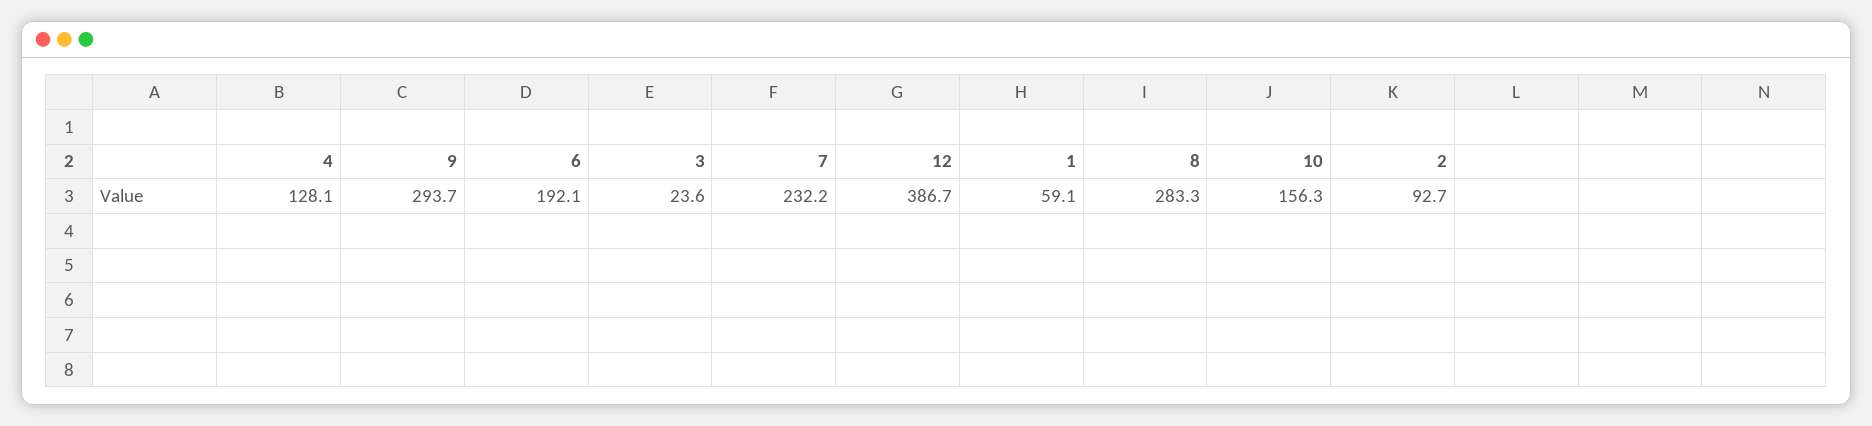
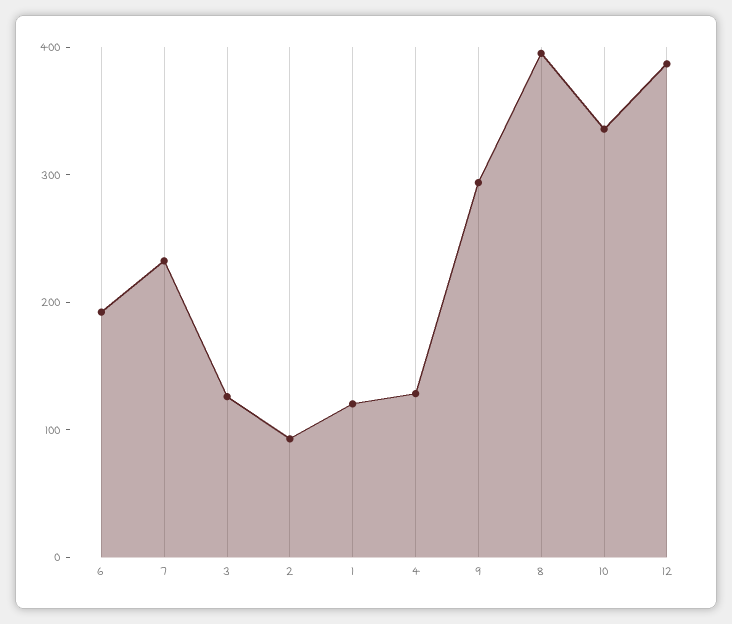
  {
    "4": 128.1,
    "9": 293.7,
    "6": 192.1,
-   "3": 23.6,
+   "3": 120,
    "7": 232.2,
    "12": 386.7,
-   "1": 59.1,
+   "1": 120,
-   "8": 283.3,
+   "8": 400,
-   "10": 156.3,
+   "10": 340,
    "2": 92.7
  }

